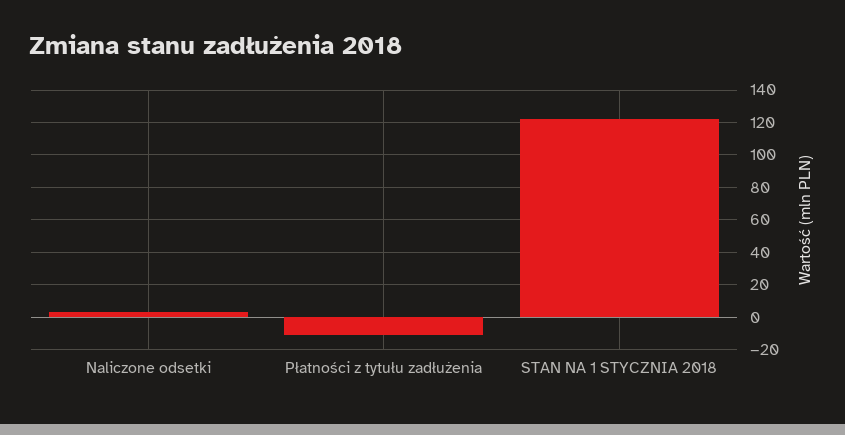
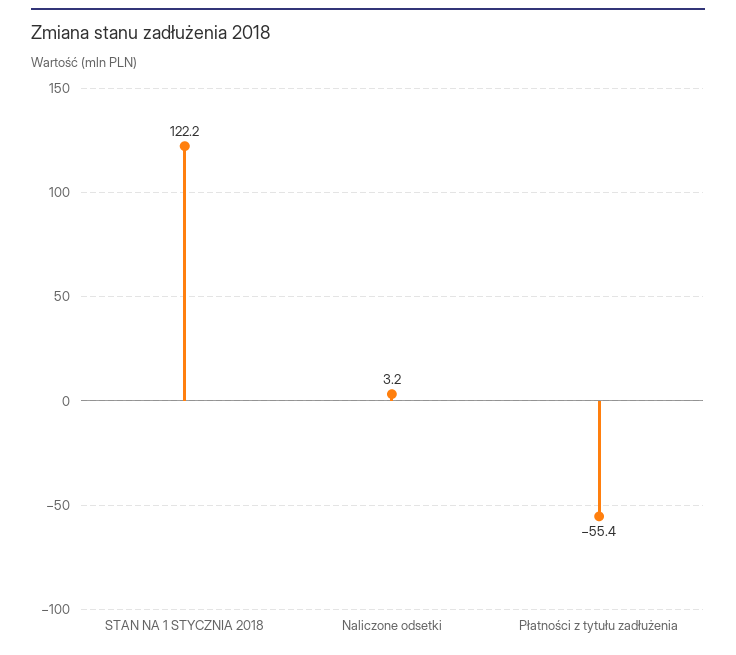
  {
    "Naliczone odsetki": 3.2,
-   "Płatności z tytułu zadłużenia": -10,
+   "Płatności z tytułu zadłużenia": -55.4,
    "STAN NA 1 STYCZNIA 2018": 122.2
  }

